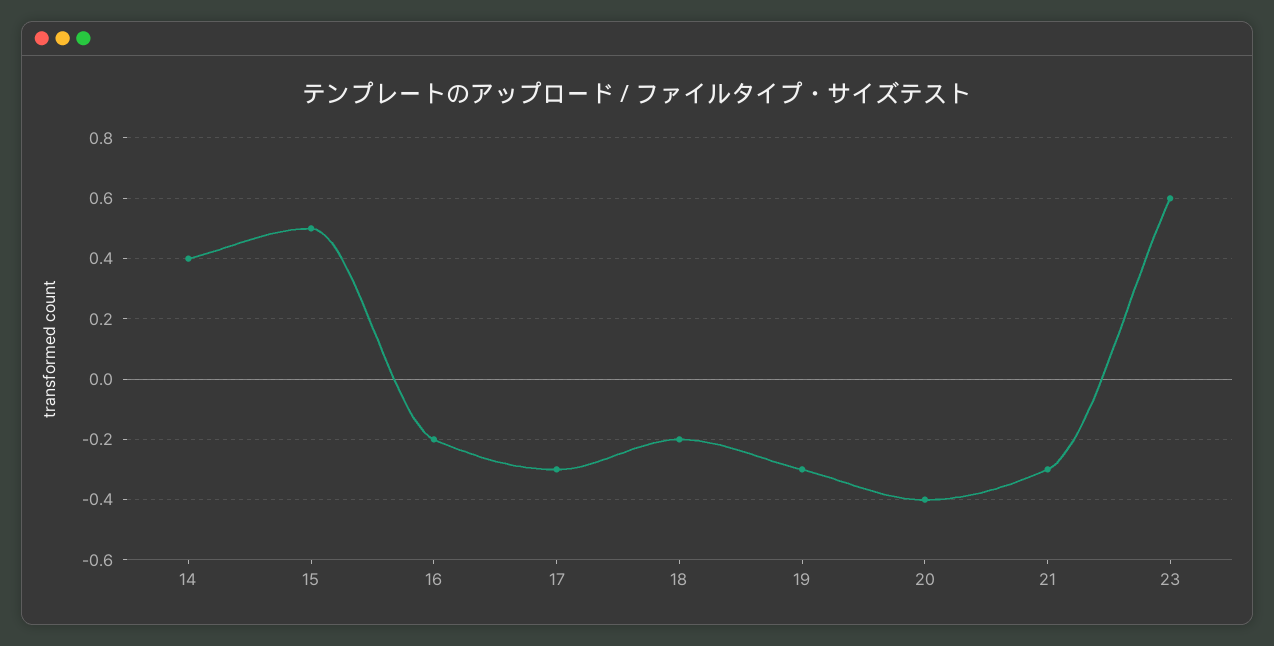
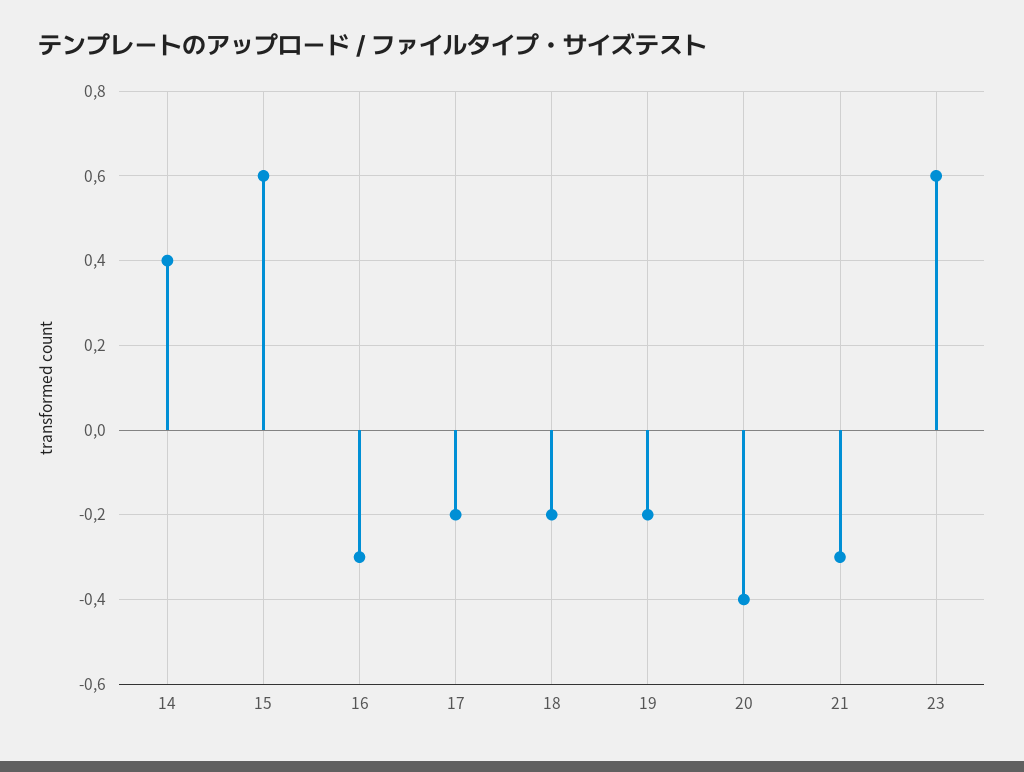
  {
    "14": 0.4,
-   "15": 0.5,
+   "15": 0.6,
-   "16": -0.2,
+   "16": -0.3,
-   "17": -0.3,
+   "17": -0.2,
    "18": -0.2,
-   "19": -0.3,
+   "19": -0.2,
    "20": -0.4,
    "21": -0.3,
    "23": 0.6
  }

